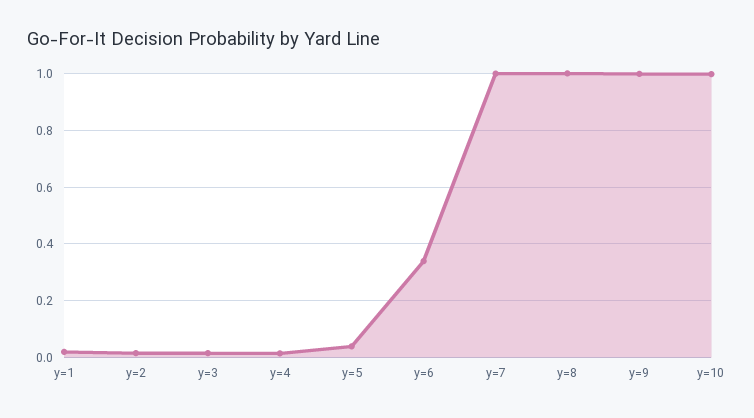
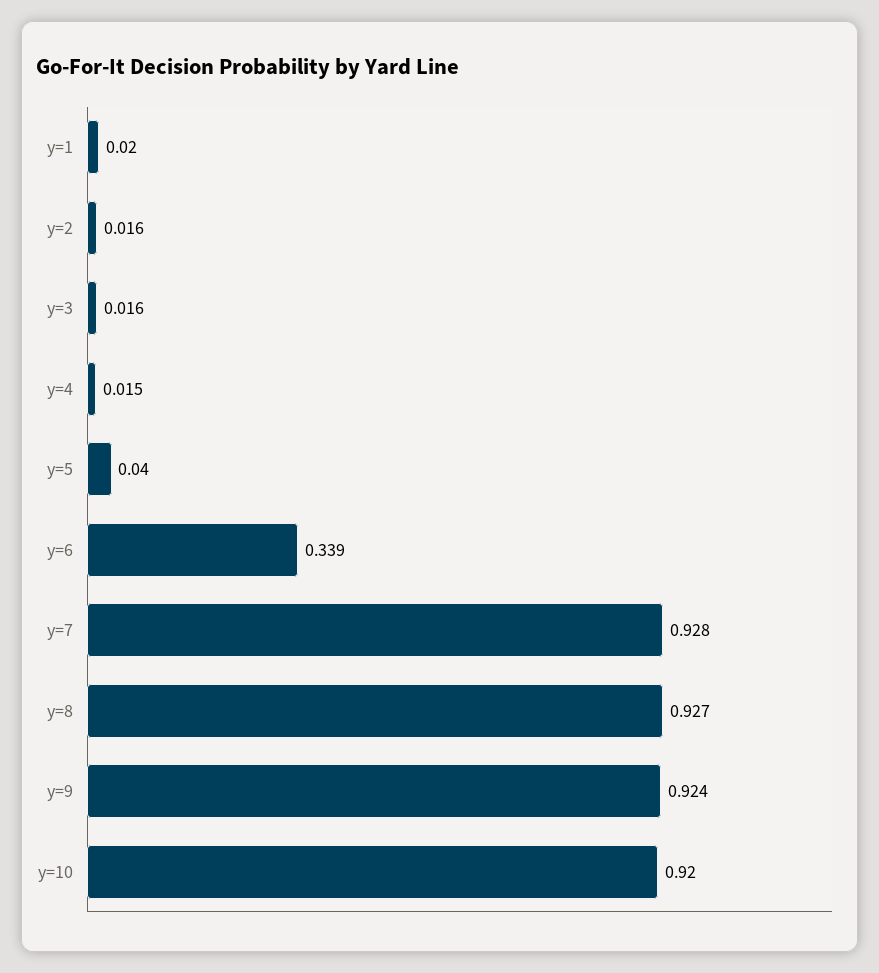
  {
    "y=1": 0.02,
    "y=2": 0.016,
    "y=3": 0.016,
    "y=4": 0.015,
    "y=5": 0.04,
    "y=6": 0.339,
-   "y=7": 1,
+   "y=7": 0.928,
-   "y=8": 1,
+   "y=8": 0.927,
-   "y=9": 1,
+   "y=9": 0.924,
-   "y=10": 1
+   "y=10": 0.92
  }

